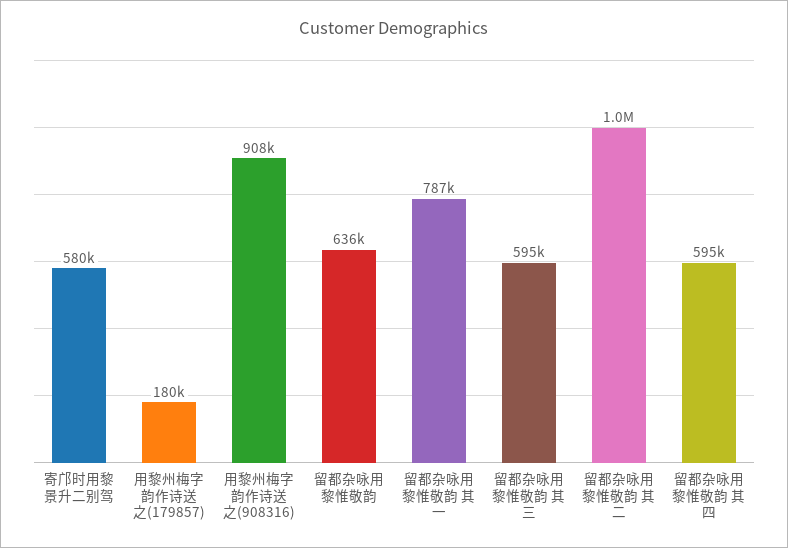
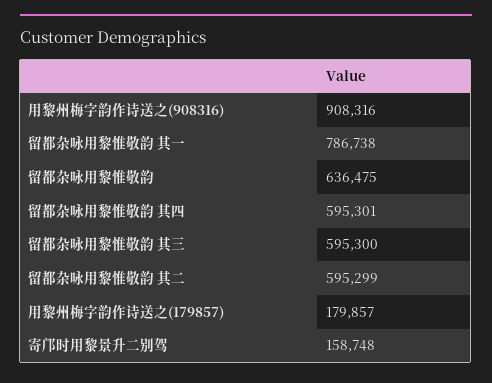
  {
-   "寄邝时用黎景升二别驾": 580000,
+   "寄邝时用黎景升二别驾": 158748,
    "用黎州梅字韵作诗送之(179857)": 179857,
    "用黎州梅字韵作诗送之(908316)": 908316,
    "留都杂咏用黎惟敬韵": 636475,
    "留都杂咏用黎惟敬韵 其一": 786738,
    "留都杂咏用黎惟敬韵 其三": 595300,
-   "留都杂咏用黎惟敬韵 其二": 1000000,
+   "留都杂咏用黎惟敬韵 其二": 595299,
    "留都杂咏用黎惟敬韵 其四": 595301
  }

